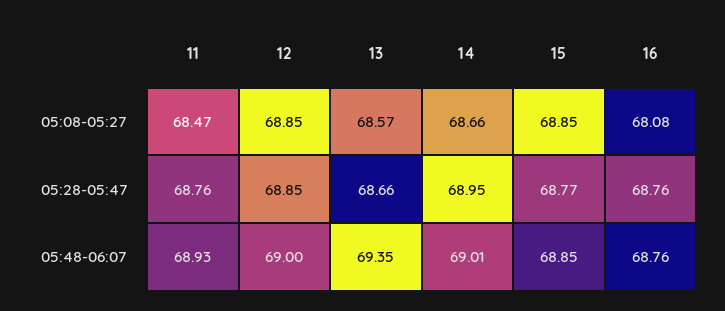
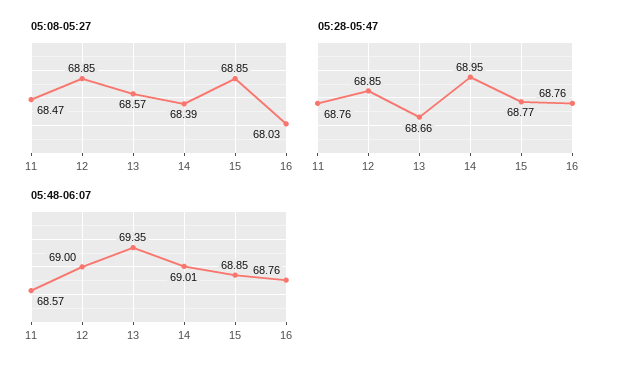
  {
    "05:08-05:27": {
      "11": 68.47,
      "12": 68.85,
      "13": 68.57,
-     "14": 68.66,
+     "14": 68.39,
      "15": 68.85,
-     "16": 68.08
+     "16": 68.03
    },
    "05:28-05:47": {
      "11": 68.76,
      "12": 68.85,
      "13": 68.66,
      "14": 68.95,
      "15": 68.77,
      "16": 68.76
    },
    "05:48-06:07": {
-     "11": 68.93,
+     "11": 68.57,
      "12": 69,
      "13": 69.35,
      "14": 69.01,
      "15": 68.85,
      "16": 68.76
    }
  }

